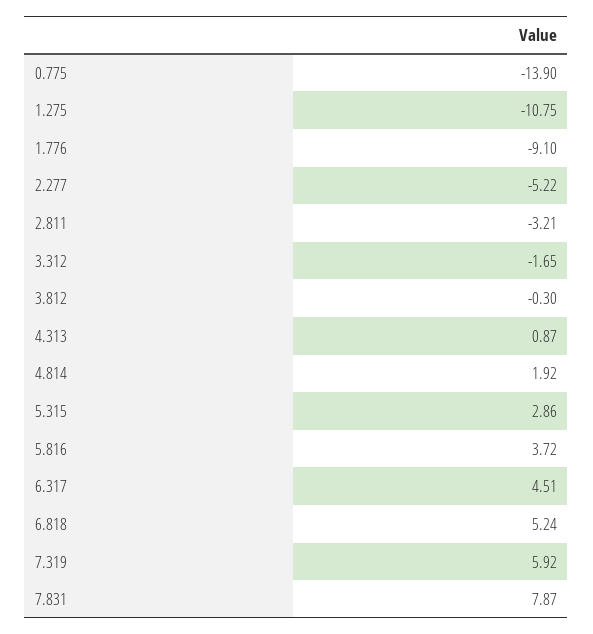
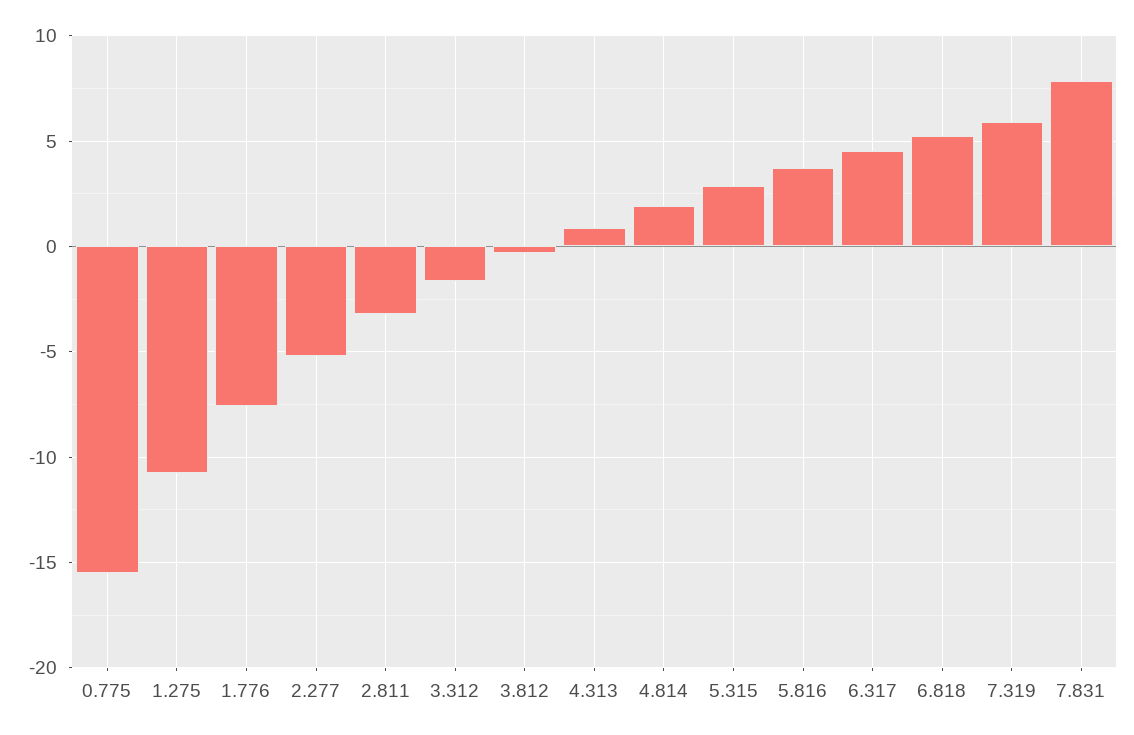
  {
-   "0.775": -13.9,
+   "0.775": -15.5,
    "1.275": -10.75,
-   "1.776": -9.1,
+   "1.776": -7.5,
    "2.277": -5.22,
    "2.811": -3.21,
    "3.312": -1.65,
    "3.812": -0.3,
    "4.313": 0.87,
    "4.814": 1.92,
    "5.315": 2.86,
    "5.816": 3.72,
    "6.317": 4.51,
    "6.818": 5.24,
    "7.319": 5.92,
    "7.831": 7.87
  }

